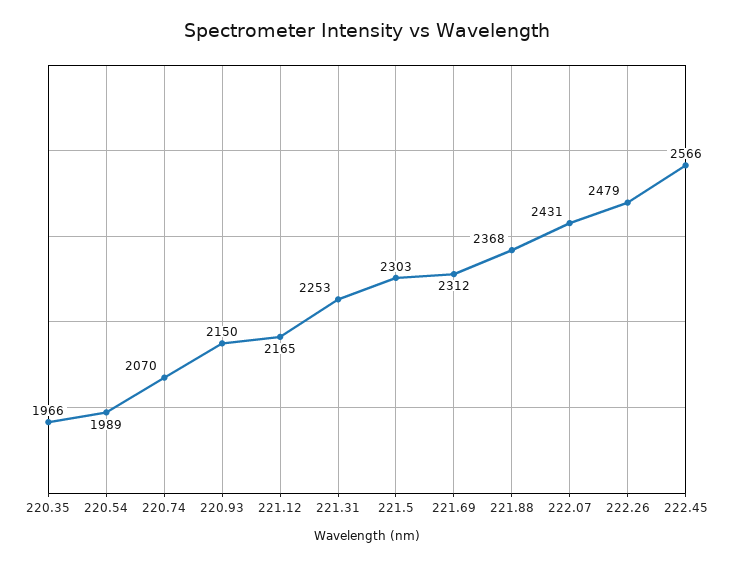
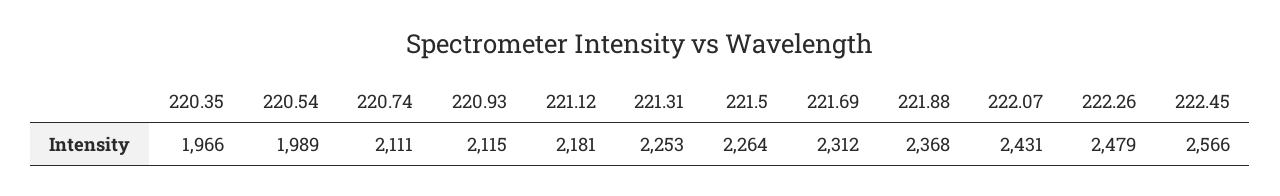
  {
    "220.35": 1966,
    "220.54": 1989,
-   "220.74": 2070,
+   "220.74": 2111,
-   "220.93": 2150,
+   "220.93": 2115,
-   "221.12": 2165,
+   "221.12": 2181,
    "221.31": 2253,
-   "221.5": 2303,
+   "221.5": 2264,
    "221.69": 2312,
    "221.88": 2368,
    "222.07": 2431,
    "222.26": 2479,
    "222.45": 2566
  }

